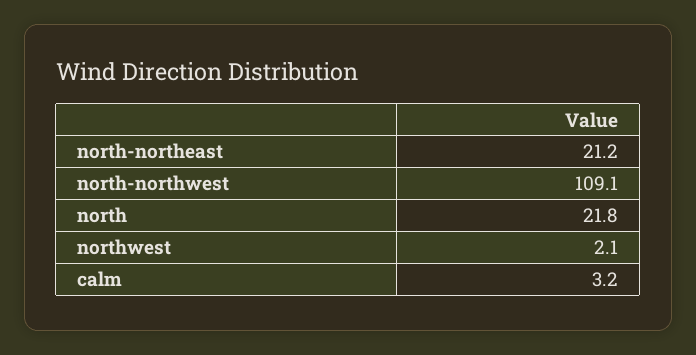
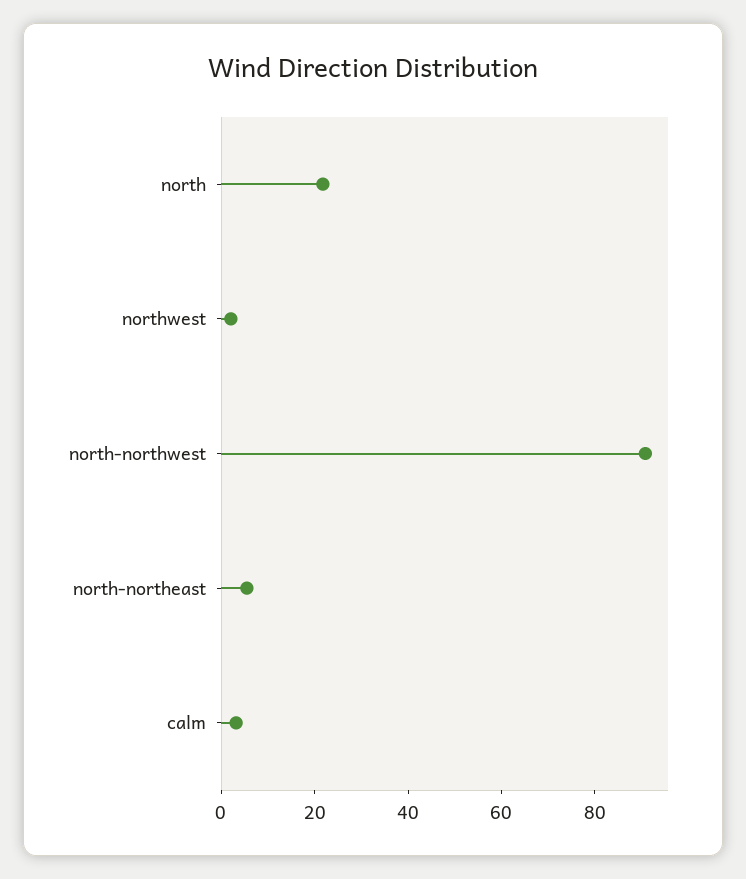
  {
-   "north-northeast": 21.2,
+   "north-northeast": 5,
-   "north-northwest": 109.1,
+   "north-northwest": 90,
    "north": 21.8,
    "northwest": 2.1,
    "calm": 3.2
  }

